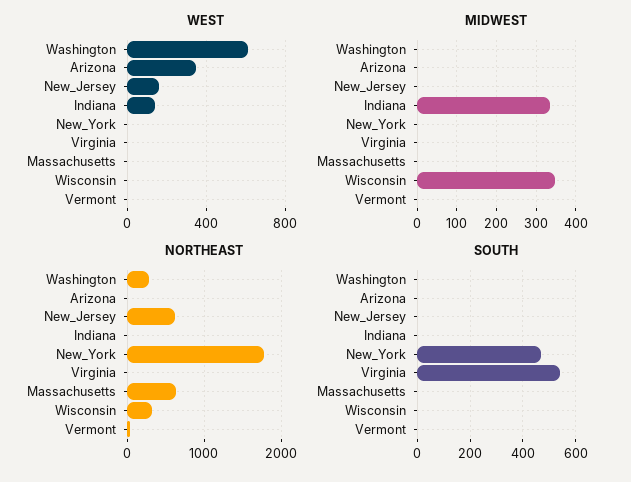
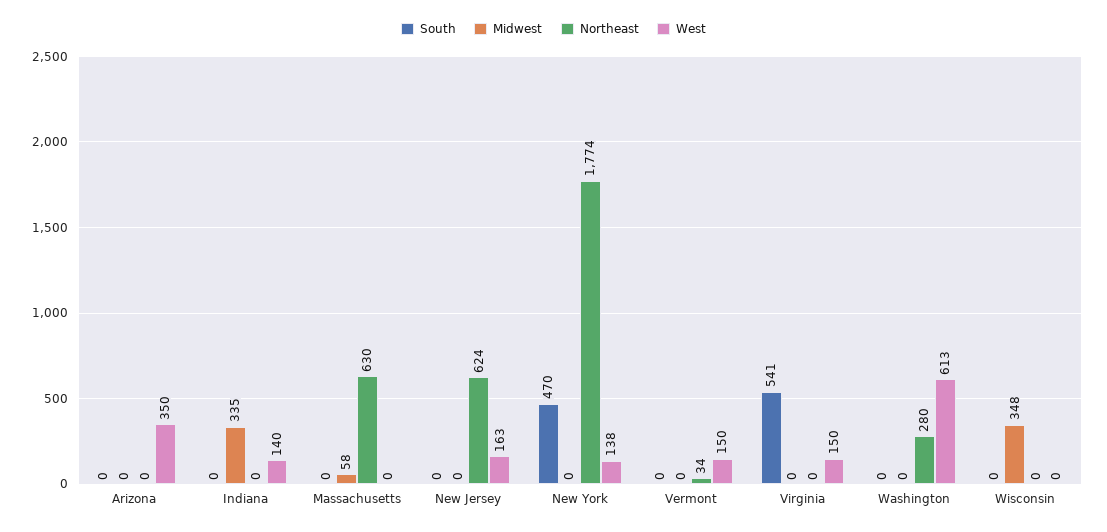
  {
    "WEST": {
      "Washington": 613,
      "Arizona": 350,
      "New_Jersey": 163,
      "Indiana": 140,
-     "New_York": 0,
+     "New_York": 138,
-     "Virginia": 0,
+     "Virginia": 150,
      "Massachusetts": 0,
      "Wisconsin": 0,
-     "Vermont": 0
+     "Vermont": 150
    },
    "MIDWEST": {
      "Washington": 0,
      "Arizona": 0,
      "New_Jersey": 0,
      "Indiana": 335,
      "New_York": 0,
      "Virginia": 0,
-     "Massachusetts": 0,
+     "Massachusetts": 58,
      "Wisconsin": 348,
      "Vermont": 0
    },
    "NORTHEAST": {
      "Washington": 280,
      "Arizona": 0,
      "New_Jersey": 624,
      "Indiana": 0,
      "New_York": 1774,
      "Virginia": 0,
      "Massachusetts": 630,
-     "Wisconsin": 300,
+     "Wisconsin": 0,
      "Vermont": 34
    },
    "SOUTH": {
      "Washington": 0,
      "Arizona": 0,
      "New_Jersey": 0,
      "Indiana": 0,
      "New_York": 470,
      "Virginia": 541,
      "Massachusetts": 0,
      "Wisconsin": 0,
      "Vermont": 0
    }
  }

